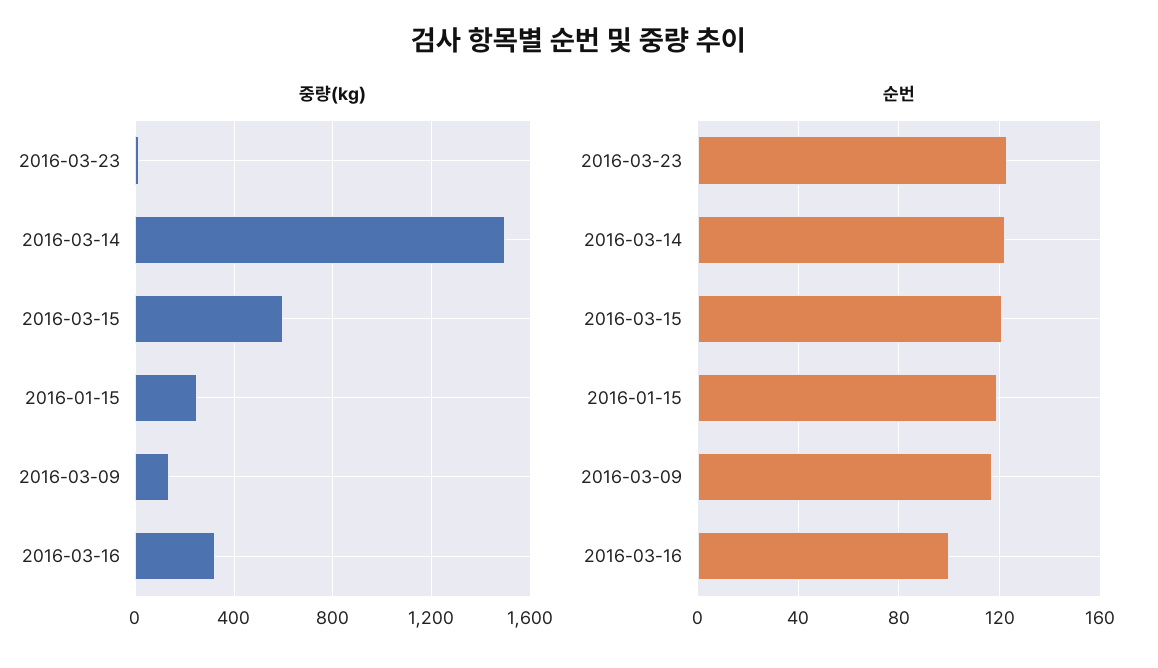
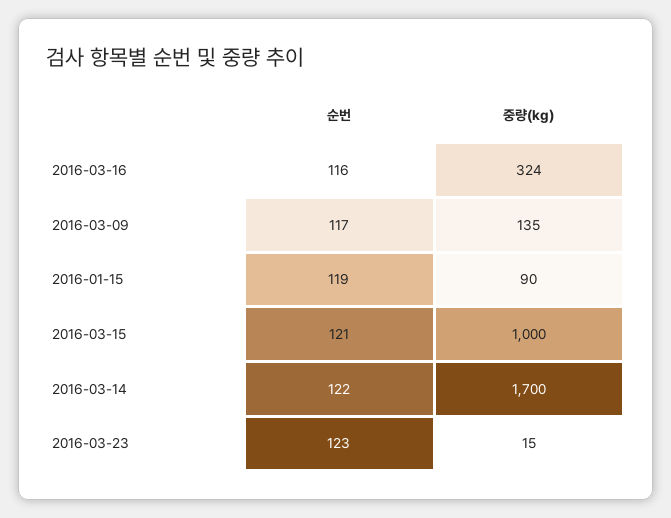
  {
    "중량(kg)": {
      "2016-03-23": 15,
-     "2016-03-14": 1500,
+     "2016-03-14": 1700,
-     "2016-03-15": 600,
+     "2016-03-15": 1000,
-     "2016-01-15": 250,
+     "2016-01-15": 90,
      "2016-03-09": 135,
      "2016-03-16": 324
    },
    "순번": {
      "2016-03-23": 123,
      "2016-03-14": 122,
      "2016-03-15": 121,
      "2016-01-15": 119,
      "2016-03-09": 117,
-     "2016-03-16": 100
+     "2016-03-16": 116
    }
  }

